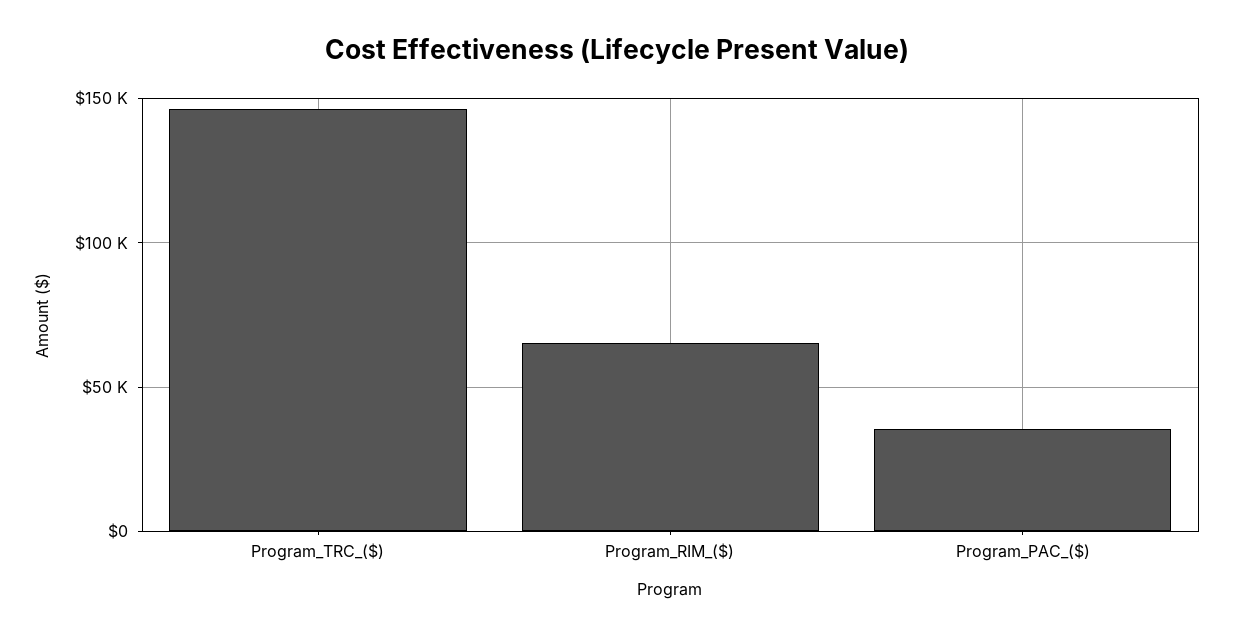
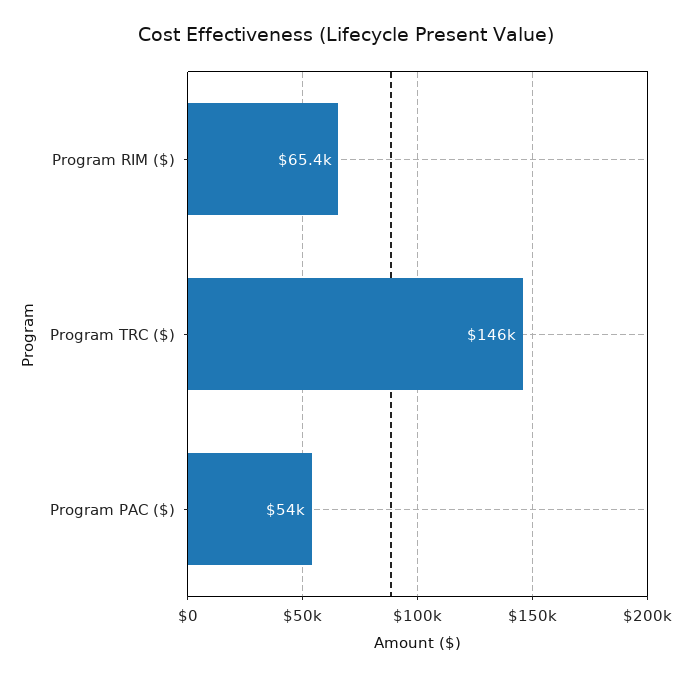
  {
    "Program_TRC_($)": 146000,
    "Program_RIM_($)": 65400,
-   "Program_PAC_($)": 35000
+   "Program_PAC_($)": 54000
  }

